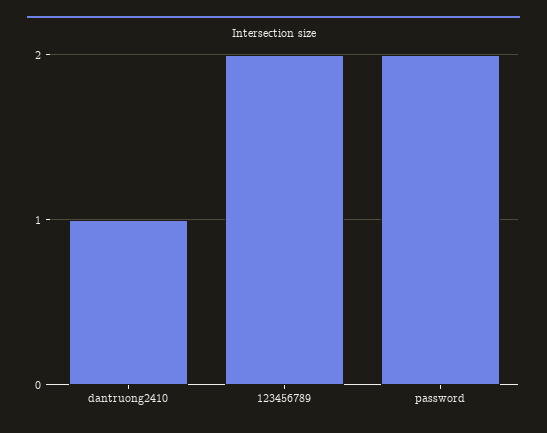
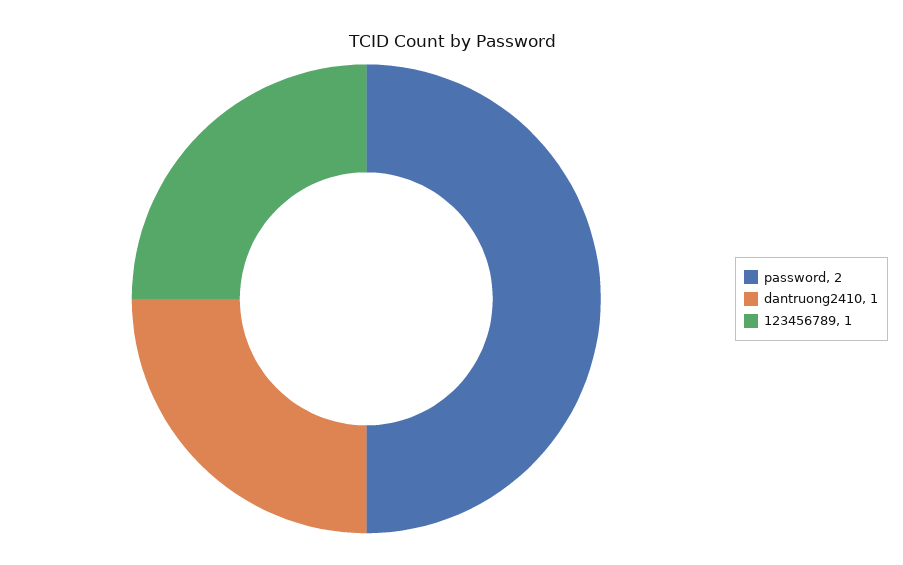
  {
    "dantruong2410": 1,
-   "123456789": 2,
+   "123456789": 1,
    "password": 2
  }

